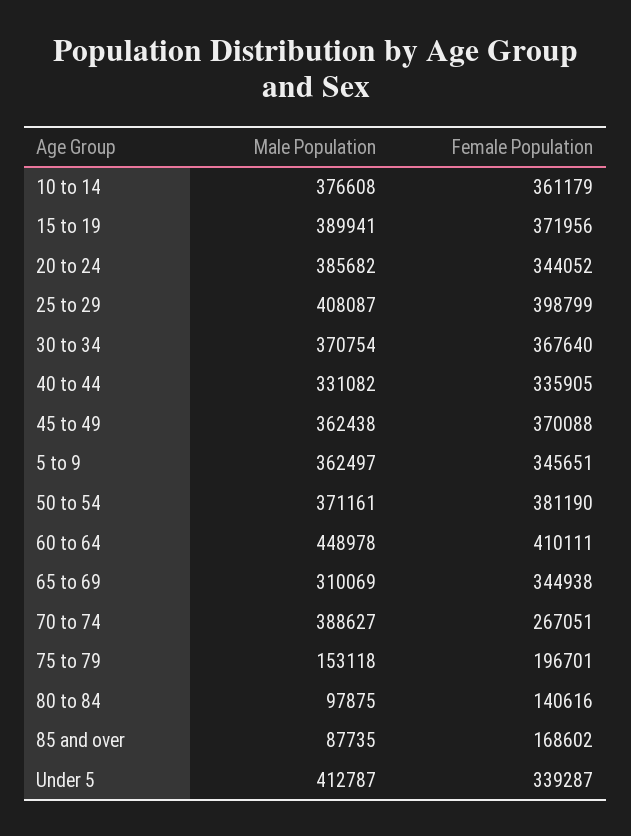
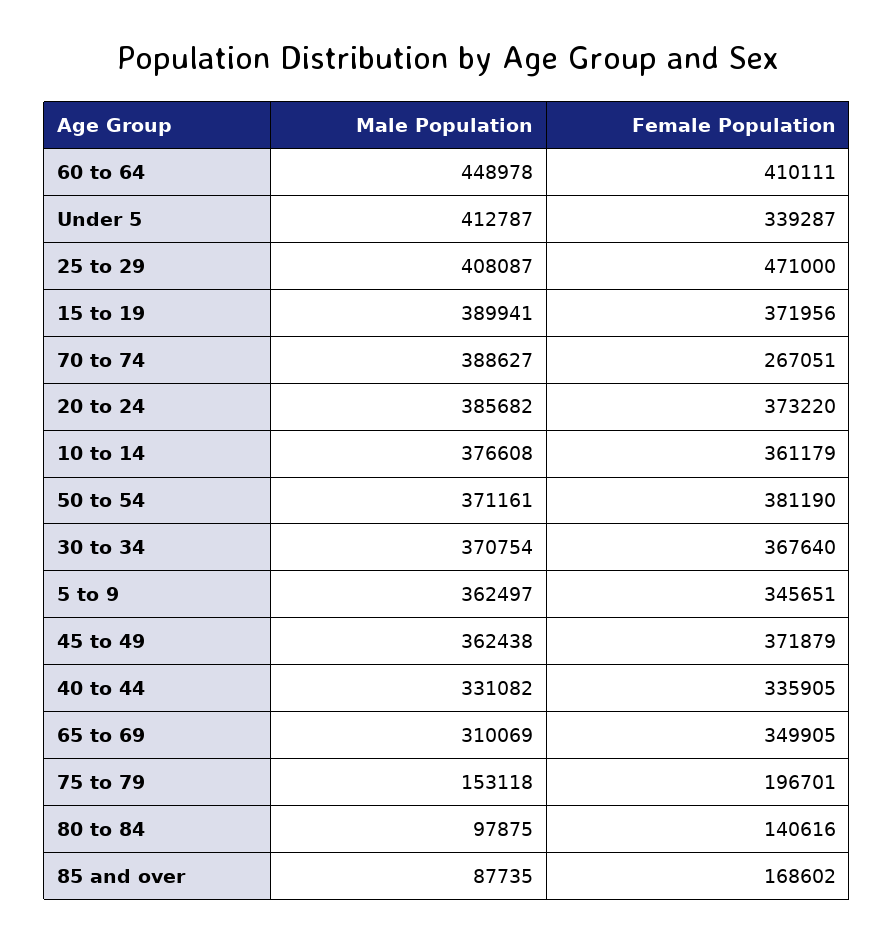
  {
    "Male Population": {
      "10 to 14": 376608,
      "15 to 19": 389941,
      "20 to 24": 385682,
      "25 to 29": 408087,
      "30 to 34": 370754,
      "40 to 44": 331082,
      "45 to 49": 362438,
      "5 to 9": 362497,
      "50 to 54": 371161,
      "60 to 64": 448978,
      "65 to 69": 310069,
      "70 to 74": 388627,
      "75 to 79": 153118,
      "80 to 84": 97875,
      "85 and over": 87735,
      "Under 5": 412787
    },
    "Female Population": {
      "10 to 14": 361179,
      "15 to 19": 371956,
-     "20 to 24": 344052,
+     "20 to 24": 373220,
-     "25 to 29": 398799,
+     "25 to 29": 471000,
      "30 to 34": 367640,
      "40 to 44": 335905,
-     "45 to 49": 370088,
+     "45 to 49": 371879,
      "5 to 9": 345651,
      "50 to 54": 381190,
      "60 to 64": 410111,
-     "65 to 69": 344938,
+     "65 to 69": 349905,
      "70 to 74": 267051,
      "75 to 79": 196701,
      "80 to 84": 140616,
      "85 and over": 168602,
      "Under 5": 339287
    }
  }

